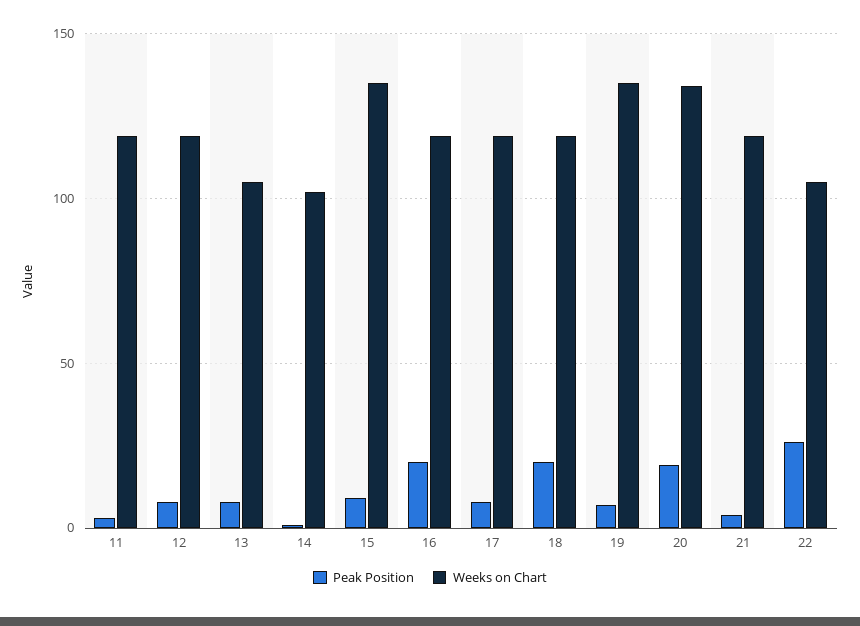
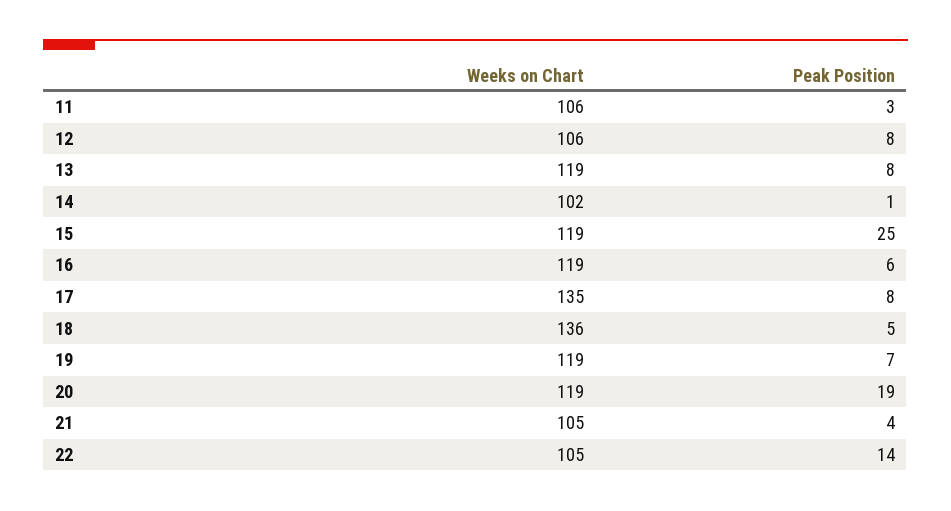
  {
    "Peak Position": {
      "11": 3,
      "12": 8,
      "13": 8,
      "14": 1,
-     "15": 10,
+     "15": 25,
-     "16": 20,
+     "16": 6,
      "17": 8,
-     "18": 20,
+     "18": 5,
      "19": 7,
      "20": 19,
      "21": 4,
-     "22": 25
+     "22": 14
    },
    "Weeks on Chart": {
-     "11": 120,
+     "11": 106,
-     "12": 120,
+     "12": 106,
-     "13": 105,
+     "13": 119,
      "14": 102,
-     "15": 135,
+     "15": 119,
      "16": 119,
-     "17": 120,
+     "17": 135,
-     "18": 120,
+     "18": 136,
-     "19": 135,
+     "19": 119,
-     "20": 135,
+     "20": 119,
-     "21": 120,
+     "21": 105,
      "22": 105
    }
  }

